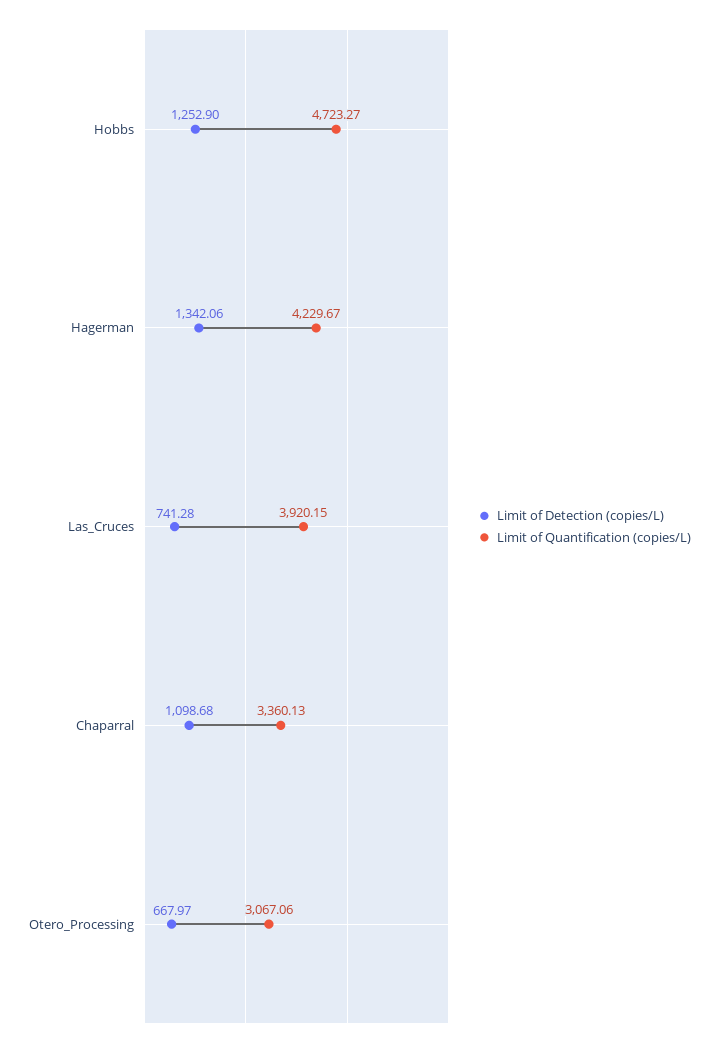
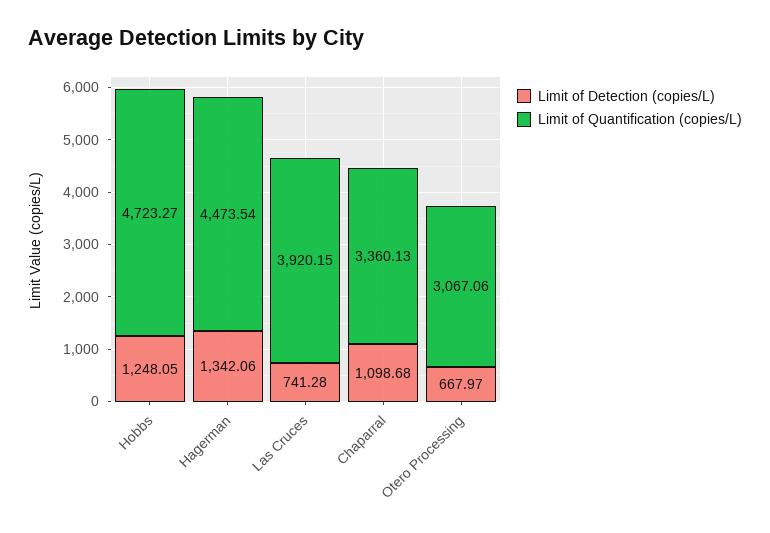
  {
    "Limit of Detection (copies/L)": {
-     "Hobbs": 1252.9,
+     "Hobbs": 1248.05,
      "Hagerman": 1342.06,
      "Las_Cruces": 741.28,
      "Chaparral": 1098.68,
      "Otero_Processing": 667.97
    },
    "Limit of Quantification (copies/L)": {
      "Hobbs": 4723.27,
-     "Hagerman": 4229.67,
+     "Hagerman": 4473.54,
      "Las_Cruces": 3920.15,
      "Chaparral": 3360.13,
      "Otero_Processing": 3067.06
    }
  }

